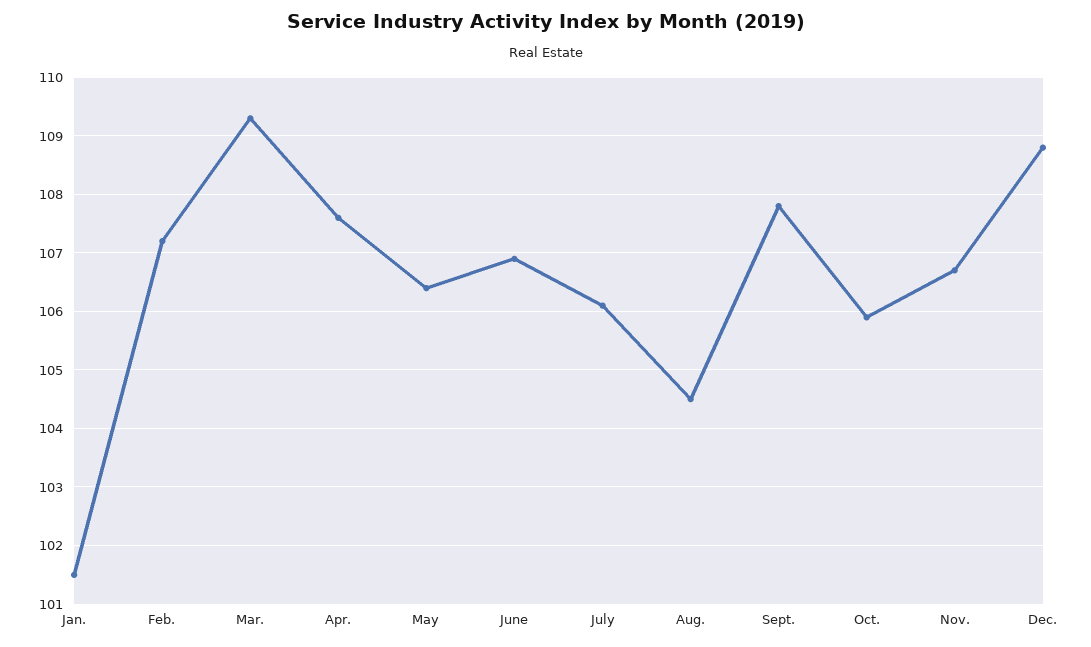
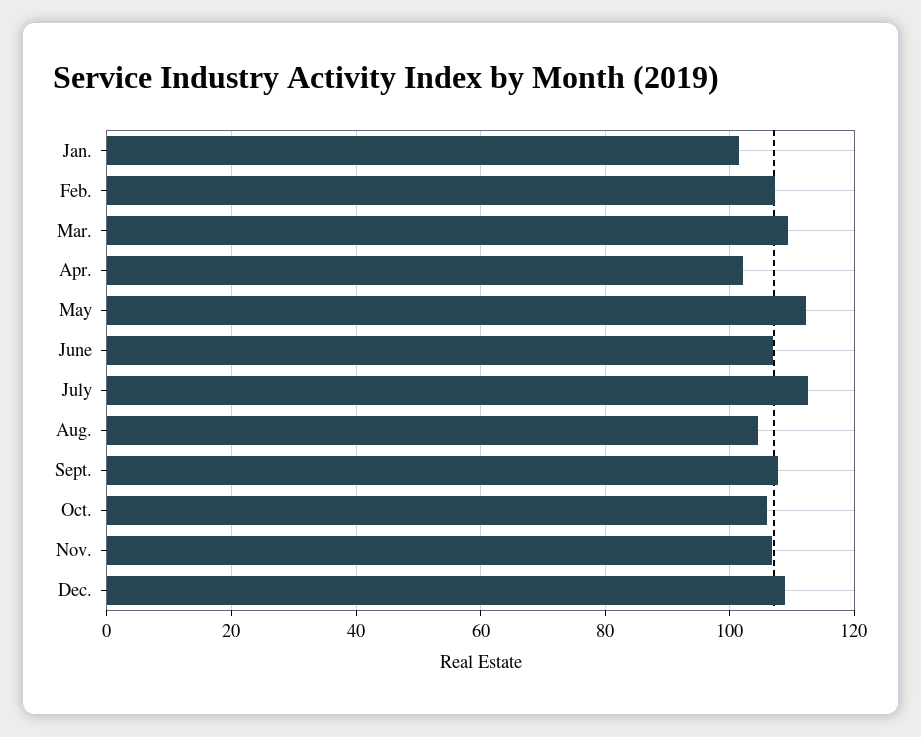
  {
    "Jan.": 101.5,
    "Feb.": 107,
    "Mar.": 109.5,
-   "Apr.": 107.5,
+   "Apr.": 102,
-   "May": 106.5,
+   "May": 112,
    "June": 107,
-   "July": 106,
+   "July": 112,
    "Aug.": 104.5,
    "Sept.": 108,
    "Oct.": 106,
    "Nov.": 106.5,
    "Dec.": 109
  }

